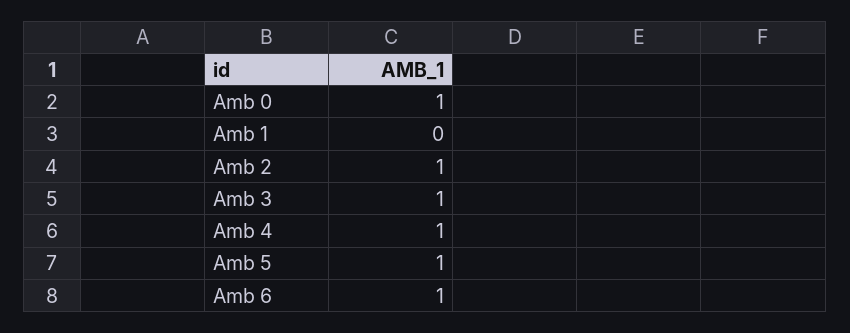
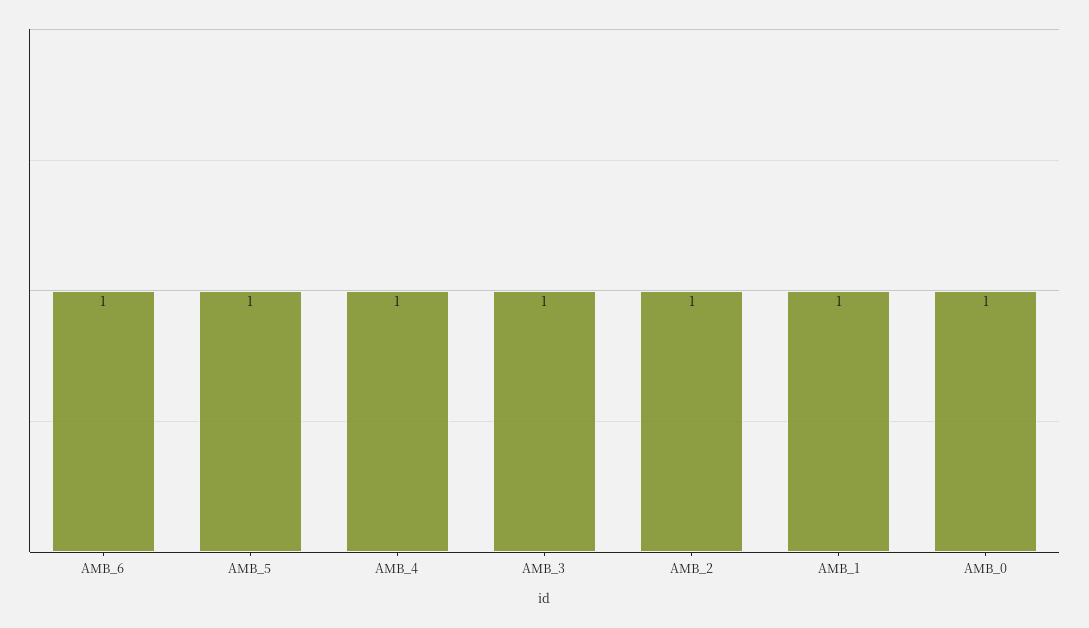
  {
    "Amb 0": 1,
-   "Amb 1": 0,
+   "Amb 1": 1,
    "Amb 2": 1,
    "Amb 3": 1,
    "Amb 4": 1,
    "Amb 5": 1,
    "Amb 6": 1
  }

